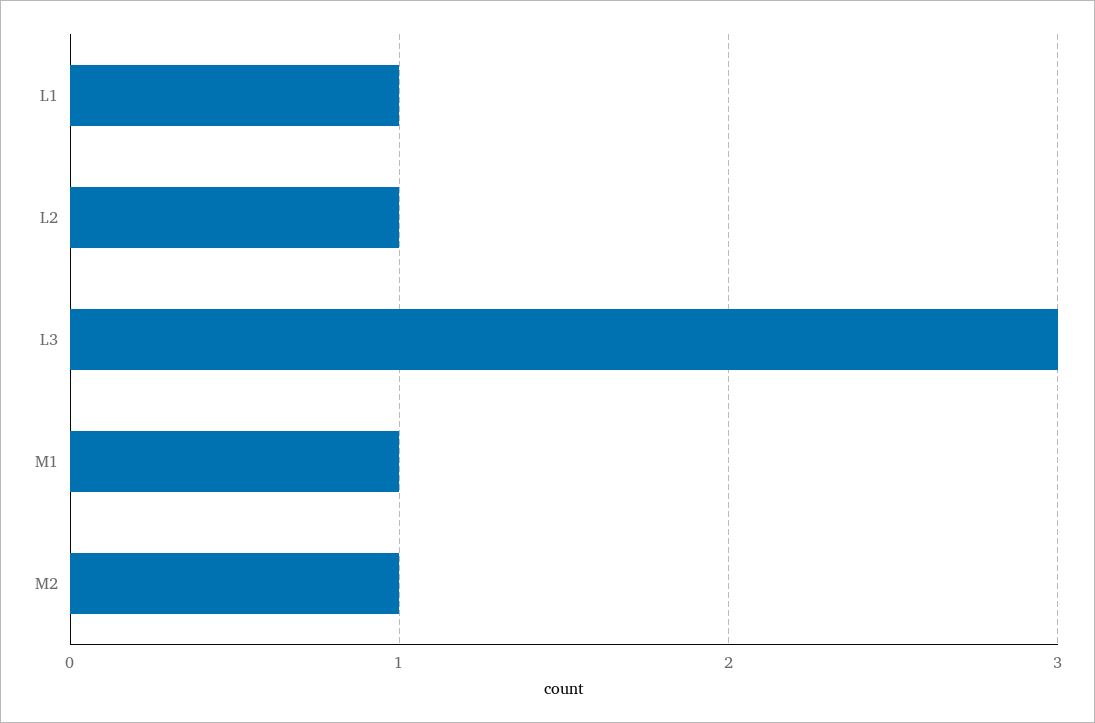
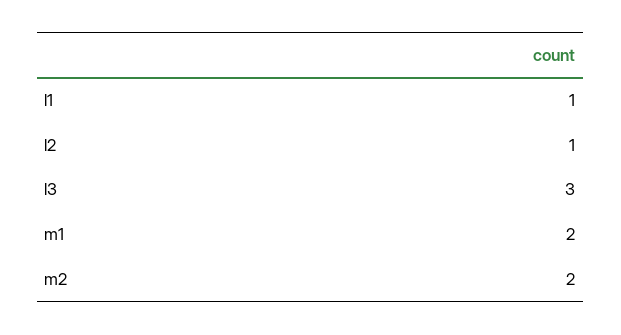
  {
    "L1": 1,
    "L2": 1,
    "L3": 3,
-   "M1": 1,
+   "M1": 2,
-   "M2": 1
+   "M2": 2
  }

